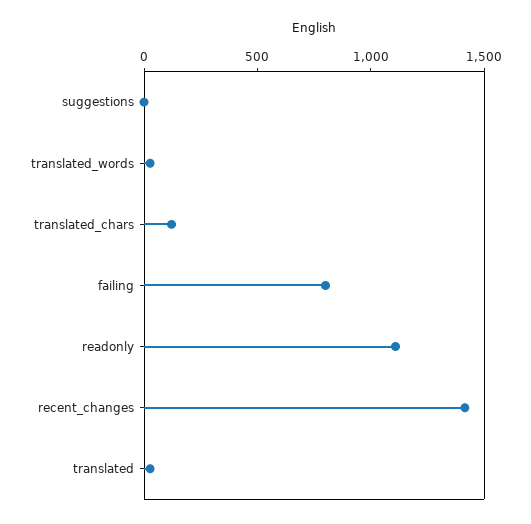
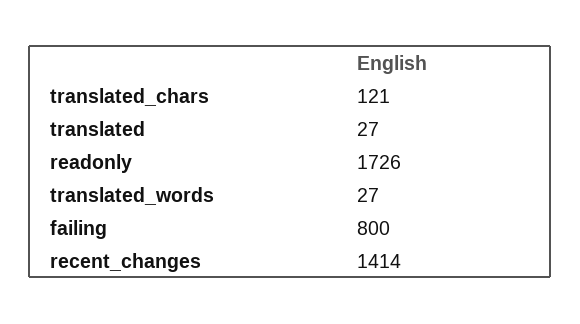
  {
-   "suggestions": 0,
    "translated_words": 27,
    "translated_chars": 121,
    "failing": 800,
-   "readonly": 1100,
+   "readonly": 1726,
    "recent_changes": 1414,
    "translated": 27
  }

